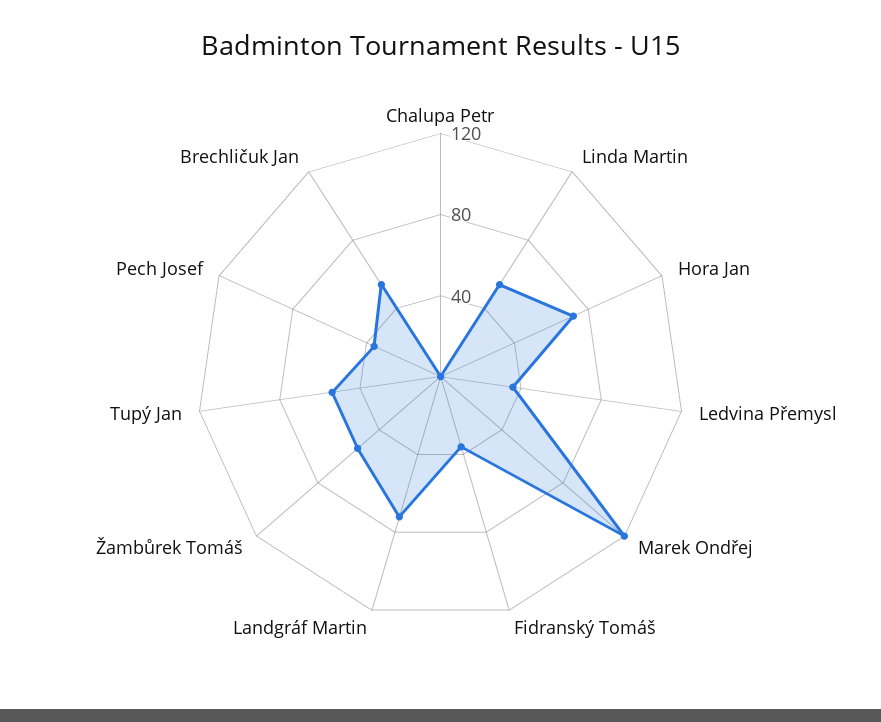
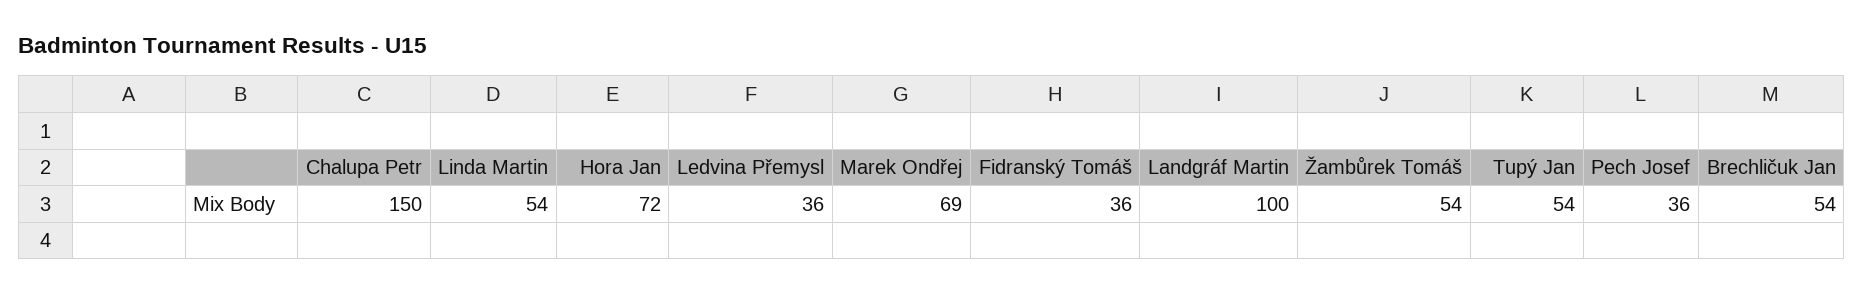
  {
-   "Chalupa Petr": 0,
+   "Chalupa Petr": 150,
    "Linda Martin": 54,
    "Hora Jan": 72,
    "Ledvina Přemysl": 36,
-   "Marek Ondřej": 120,
+   "Marek Ondřej": 69,
    "Fidranský Tomáš": 36,
-   "Landgráf Martin": 70,
+   "Landgráf Martin": 100,
    "Žambůrek Tomáš": 54,
    "Tupý Jan": 54,
    "Pech Josef": 36,
    "Brechličuk Jan": 54
  }

